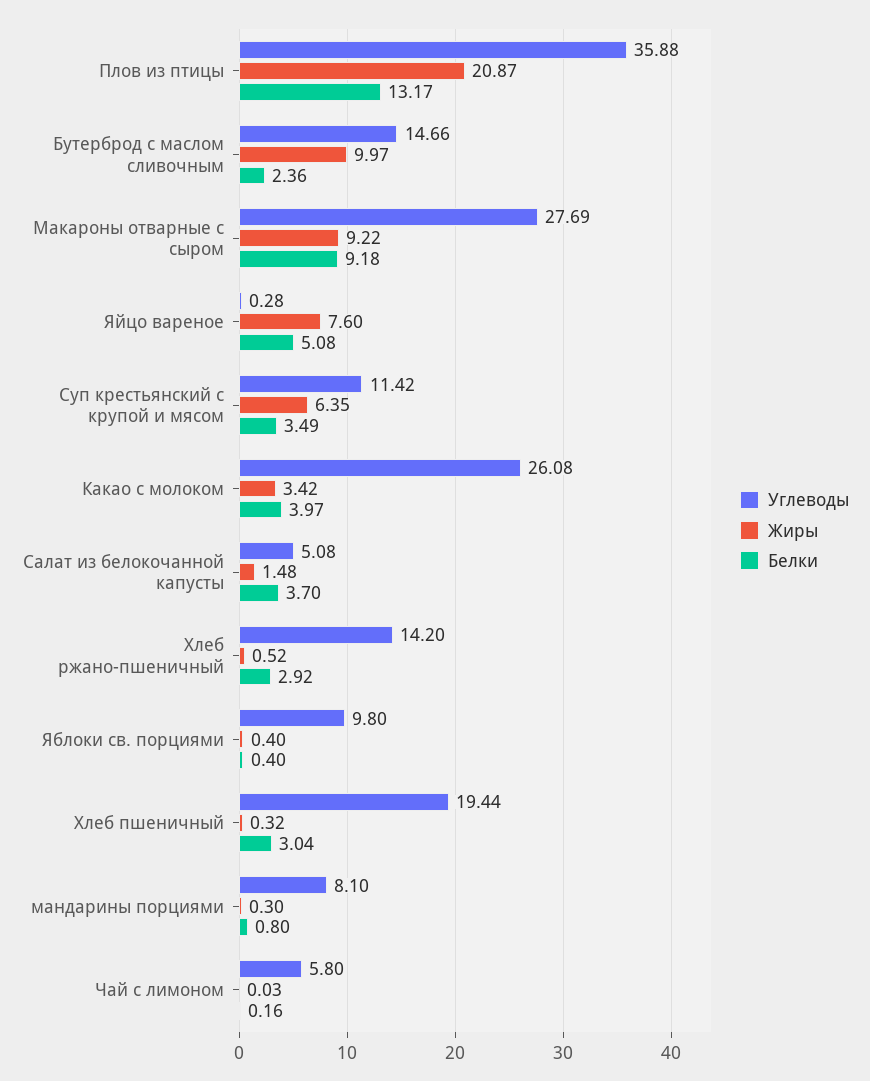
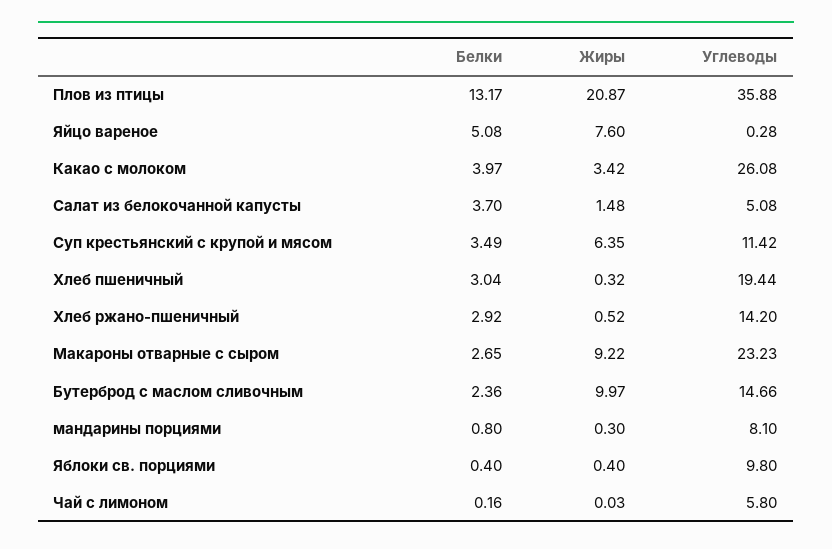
  {
    "Углеводы": {
      "Плов из птицы": 35.88,
      "Бутерброд с маслом сливочным": 14.66,
-     "Макароны отварные с сыром": 27.69,
+     "Макароны отварные с сыром": 23.23,
      "Яйцо вареное": 0.28,
      "Суп крестьянский с крупой и мясом": 11.42,
      "Какао с молоком": 26.08,
      "Салат из белокочанной капусты": 5.08,
      "Хлеб ржано-пшеничный": 14.2,
      "Яблоки св. порциями": 9.8,
      "Хлеб пшеничный": 19.44,
      "мандарины порциями": 8.1,
      "Чай с лимоном": 5.8
    },
    "Жиры": {
      "Плов из птицы": 20.87,
      "Бутерброд с маслом сливочным": 9.97,
      "Макароны отварные с сыром": 9.22,
      "Яйцо вареное": 7.6,
      "Суп крестьянский с крупой и мясом": 6.35,
      "Какао с молоком": 3.42,
      "Салат из белокочанной капусты": 1.48,
      "Хлеб ржано-пшеничный": 0.52,
      "Яблоки св. порциями": 0.4,
      "Хлеб пшеничный": 0.32,
      "мандарины порциями": 0.3,
      "Чай с лимоном": 0.03
    },
    "Белки": {
      "Плов из птицы": 13.17,
      "Бутерброд с маслом сливочным": 2.36,
-     "Макароны отварные с сыром": 9.18,
+     "Макароны отварные с сыром": 2.65,
      "Яйцо вареное": 5.08,
      "Суп крестьянский с крупой и мясом": 3.49,
      "Какао с молоком": 3.97,
      "Салат из белокочанной капусты": 3.7,
      "Хлеб ржано-пшеничный": 2.92,
      "Яблоки св. порциями": 0.4,
      "Хлеб пшеничный": 3.04,
      "мандарины порциями": 0.8,
      "Чай с лимоном": 0.16
    }
  }

